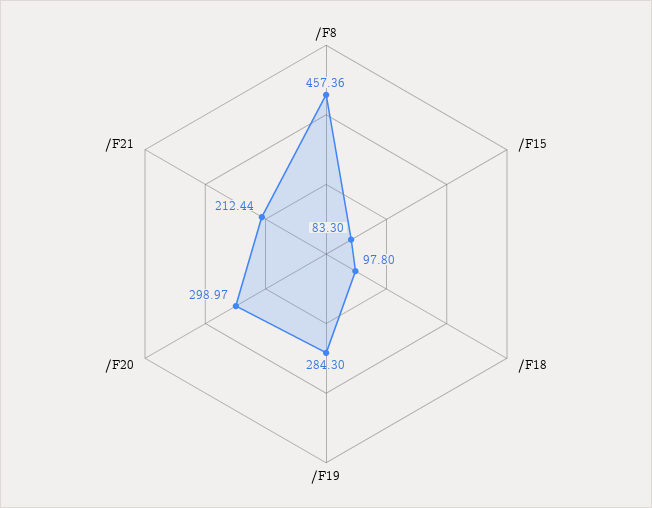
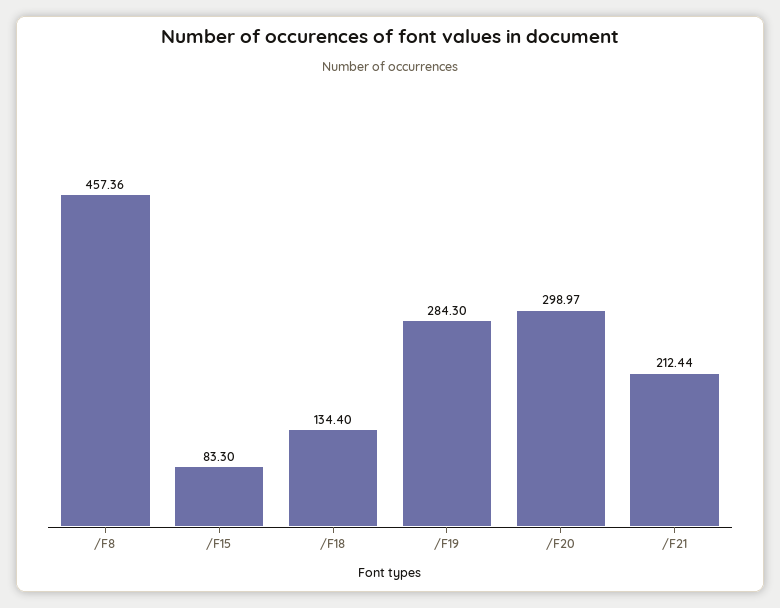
  {
    "/F8": 457.36,
    "/F15": 83.3,
-   "/F18": 97.8,
+   "/F18": 134.4,
    "/F19": 284.3,
    "/F20": 298.97,
    "/F21": 212.44
  }

